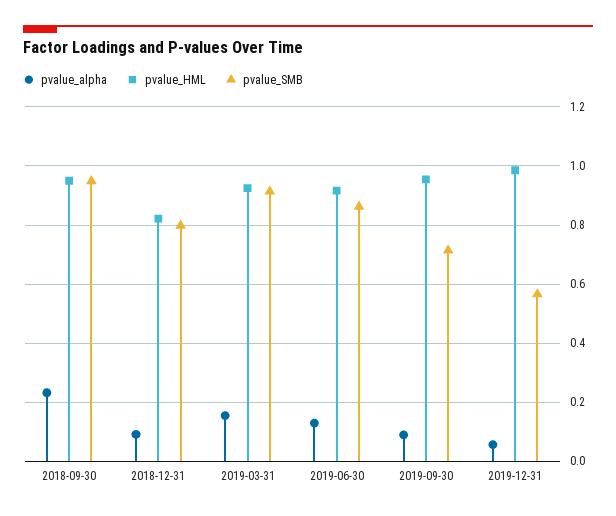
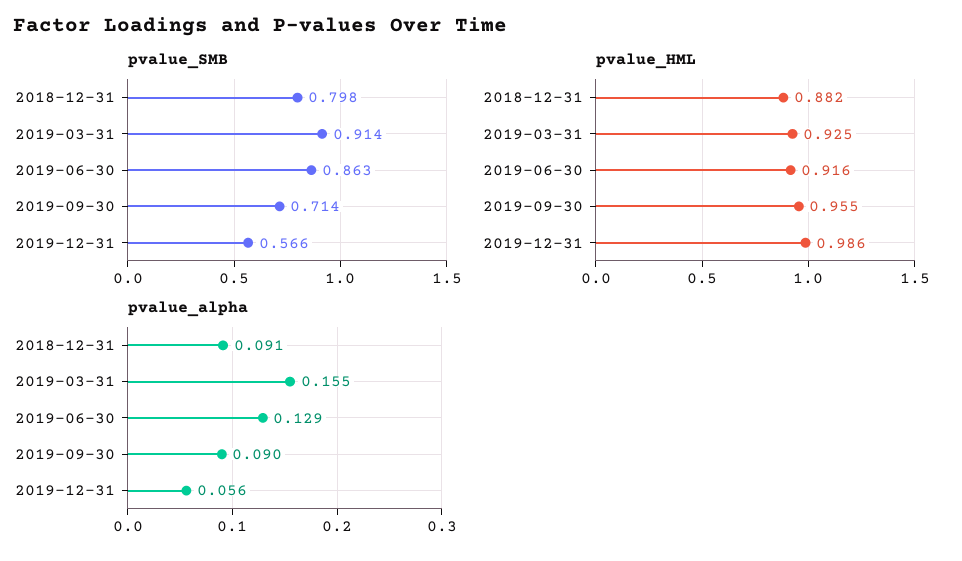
  {
    "pvalue_alpha": {
-     "2018-09-30": 0.225,
      "2018-12-31": 0.091,
      "2019-03-31": 0.155,
      "2019-06-30": 0.129,
      "2019-09-30": 0.09,
      "2019-12-31": 0.056
    },
    "pvalue_HML": {
-     "2018-09-30": 0.95,
-     "2018-12-31": 0.825,
+     "2018-12-31": 0.882,
      "2019-03-31": 0.925,
      "2019-06-30": 0.916,
      "2019-09-30": 0.955,
      "2019-12-31": 0.986
    },
    "pvalue_SMB": {
-     "2018-09-30": 0.95,
      "2018-12-31": 0.798,
      "2019-03-31": 0.914,
      "2019-06-30": 0.863,
      "2019-09-30": 0.714,
      "2019-12-31": 0.566
    }
  }

